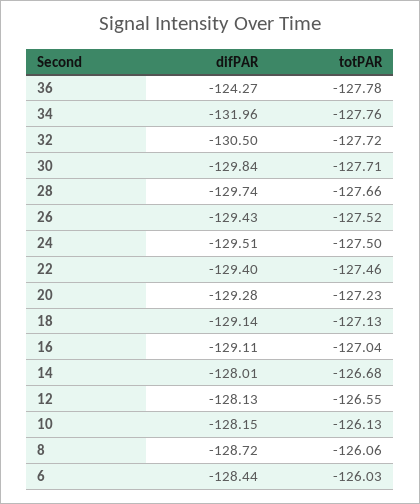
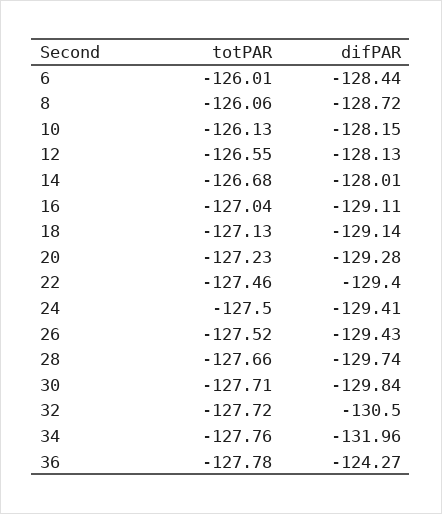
  {
    "difPAR": {
      "36": -124.27,
      "34": -131.96,
      "32": -130.5,
      "30": -129.84,
      "28": -129.74,
      "26": -129.43,
-     "24": -129.51,
+     "24": -129.41,
      "22": -129.4,
      "20": -129.28,
      "18": -129.14,
      "16": -129.11,
      "14": -128.01,
      "12": -128.13,
      "10": -128.15,
      "8": -128.72,
      "6": -128.44
    },
    "totPAR": {
      "36": -127.78,
      "34": -127.76,
      "32": -127.72,
      "30": -127.71,
      "28": -127.66,
      "26": -127.52,
      "24": -127.5,
      "22": -127.46,
      "20": -127.23,
      "18": -127.13,
      "16": -127.04,
      "14": -126.68,
      "12": -126.55,
      "10": -126.13,
      "8": -126.06,
-     "6": -126.03
+     "6": -126.01
    }
  }

